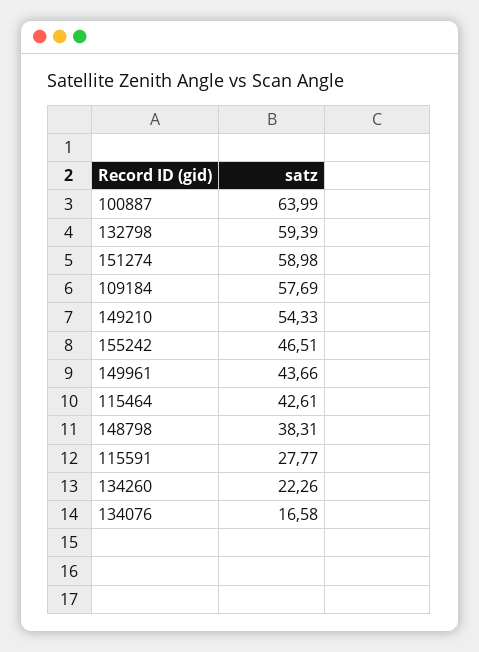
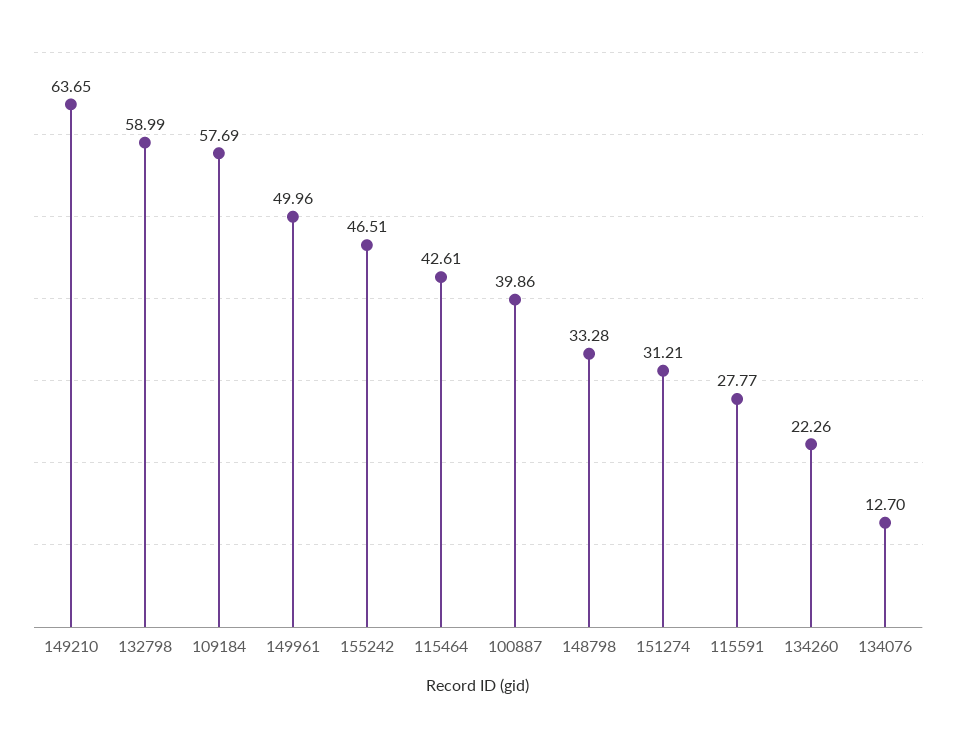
  {
-   "100887": 63.99,
+   "100887": 39.86,
-   "132798": 59.39,
+   "132798": 58.99,
-   "151274": 58.98,
+   "151274": 31.21,
    "109184": 57.69,
-   "149210": 54.33,
+   "149210": 63.65,
    "155242": 46.51,
-   "149961": 43.66,
+   "149961": 49.96,
    "115464": 42.61,
-   "148798": 38.31,
+   "148798": 33.28,
    "115591": 27.77,
    "134260": 22.26,
-   "134076": 16.58
+   "134076": 12.7
  }

